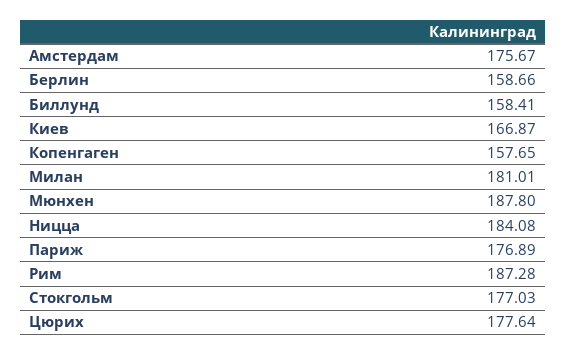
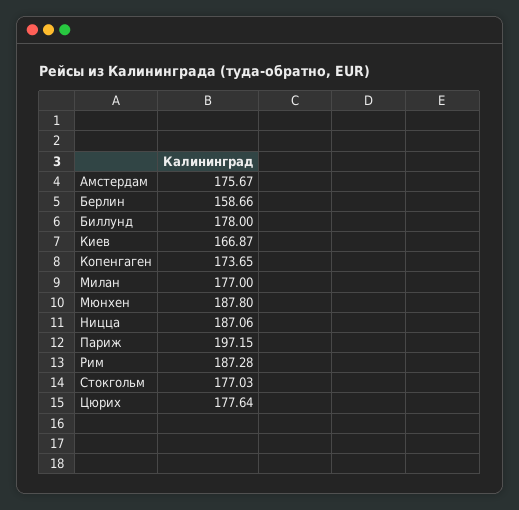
  {
    "Амстердам": 175.67,
    "Берлин": 158.66,
-   "Биллунд": 158.41,
+   "Биллунд": 178,
    "Киев": 166.87,
-   "Копенгаген": 157.65,
+   "Копенгаген": 173.65,
-   "Милан": 181.01,
+   "Милан": 177,
    "Мюнхен": 187.8,
-   "Ницца": 184.08,
+   "Ницца": 187.06,
-   "Париж": 176.89,
+   "Париж": 197.15,
    "Рим": 187.28,
    "Стокгольм": 177.03,
    "Цюрих": 177.64
  }

